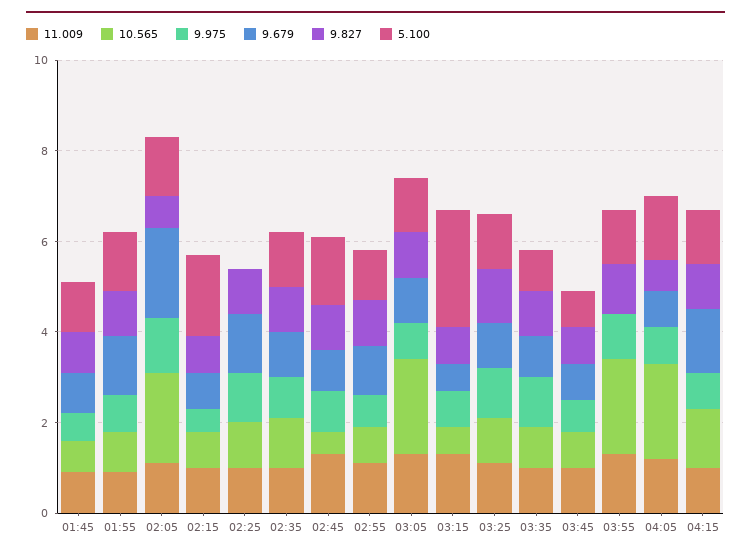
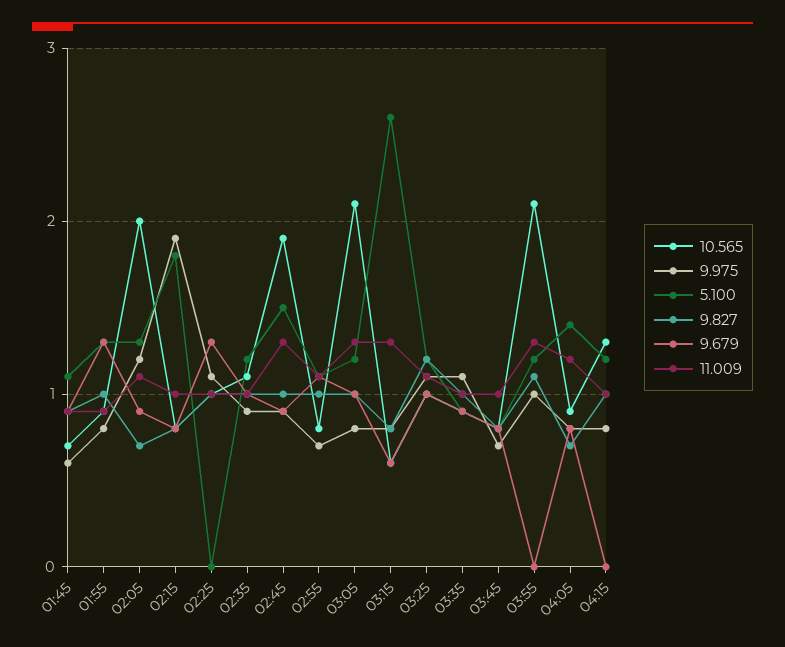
  {
    "11.009": {
      "01:45": 0.9,
      "01:55": 0.9,
      "02:05": 1.1,
      "02:15": 1,
      "02:25": 1,
      "02:35": 1,
      "02:45": 1.3,
      "02:55": 1.1,
      "03:05": 1.3,
      "03:15": 1.3,
      "03:25": 1.1,
      "03:35": 1,
      "03:45": 1,
      "03:55": 1.3,
      "04:05": 1.2,
      "04:15": 1
    },
    "10.565": {
      "01:45": 0.7,
      "01:55": 0.9,
      "02:05": 2,
      "02:15": 0.8,
      "02:25": 1,
      "02:35": 1.1,
-     "02:45": 0.5,
+     "02:45": 1.9,
      "02:55": 0.8,
      "03:05": 2.1,
      "03:15": 0.6,
      "03:25": 1,
      "03:35": 0.9,
      "03:45": 0.8,
      "03:55": 2.1,
-     "04:05": 2,
+     "04:05": 0.9,
      "04:15": 1.3
    },
    "9.975": {
      "01:45": 0.6,
      "01:55": 0.8,
      "02:05": 1.2,
-     "02:15": 0.5,
+     "02:15": 1.9,
      "02:25": 1.1,
      "02:35": 0.9,
      "02:45": 0.9,
      "02:55": 0.7,
      "03:05": 0.8,
      "03:15": 0.8,
      "03:25": 1.1,
      "03:35": 1.1,
      "03:45": 0.7,
      "03:55": 1,
      "04:05": 0.8,
      "04:15": 0.8
    },
    "9.679": {
      "01:45": 0.9,
      "01:55": 1.3,
-     "02:05": 2,
+     "02:05": 0.9,
      "02:15": 0.8,
      "02:25": 1.3,
      "02:35": 1,
      "02:45": 0.9,
      "02:55": 1.1,
      "03:05": 1,
      "03:15": 0.6,
      "03:25": 1,
      "03:35": 0.9,
      "03:45": 0.8,
      "03:55": 0,
      "04:05": 0.8,
-     "04:15": 1.5
+     "04:15": 0
    },
    "9.827": {
      "01:45": 0.9,
      "01:55": 1,
      "02:05": 0.7,
      "02:15": 0.8,
      "02:25": 1,
      "02:35": 1,
      "02:45": 1,
      "02:55": 1,
      "03:05": 1,
      "03:15": 0.8,
      "03:25": 1.2,
      "03:35": 1,
      "03:45": 0.8,
      "03:55": 1.1,
      "04:05": 0.7,
      "04:15": 1
    },
    "5.100": {
      "01:45": 1.1,
      "01:55": 1.3,
      "02:05": 1.3,
      "02:15": 1.8,
      "02:25": 0,
      "02:35": 1.2,
      "02:45": 1.5,
      "02:55": 1.1,
      "03:05": 1.2,
      "03:15": 2.6,
      "03:25": 1.2,
      "03:35": 0.9,
      "03:45": 0.8,
      "03:55": 1.2,
      "04:05": 1.4,
      "04:15": 1.2
    }
  }

